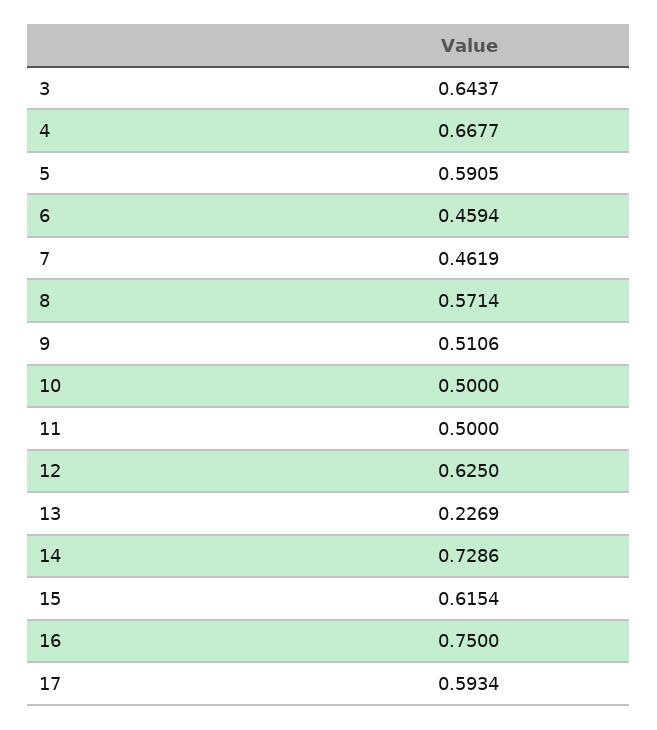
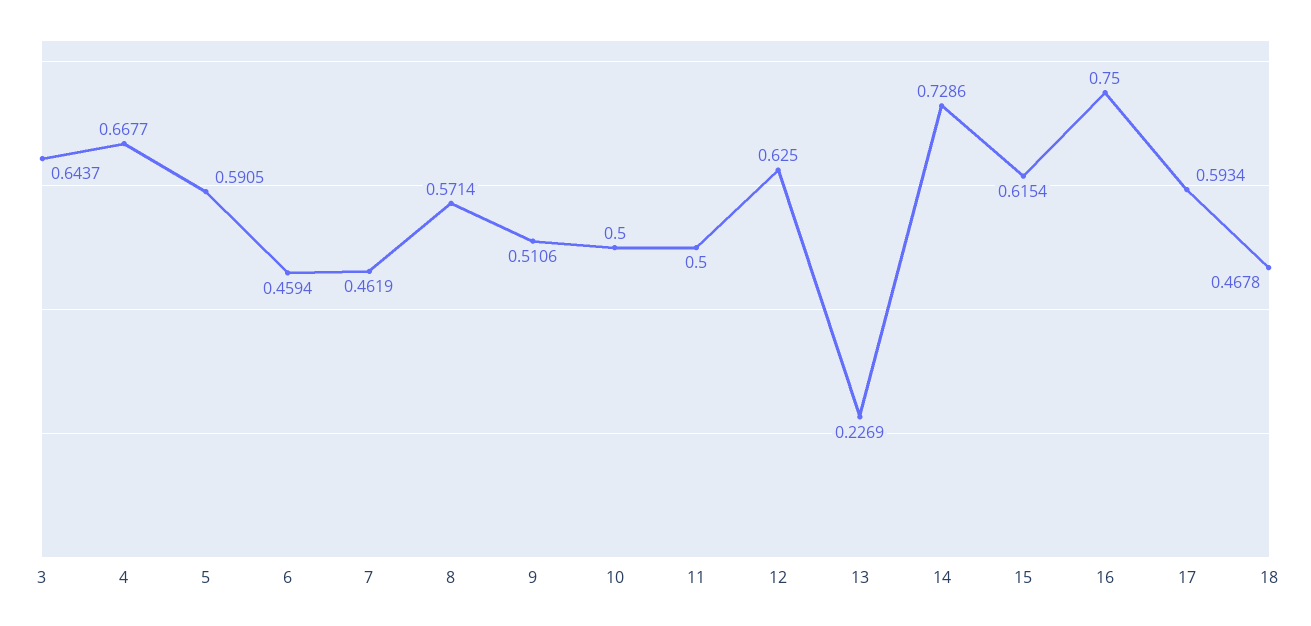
  {
    "3": 0.6437,
    "4": 0.6677,
    "5": 0.5905,
    "6": 0.4594,
    "7": 0.4619,
    "8": 0.5714,
    "9": 0.5106,
    "10": 0.5,
    "11": 0.5,
    "12": 0.625,
    "13": 0.2269,
    "14": 0.7286,
    "15": 0.6154,
    "16": 0.75,
-   "17": 0.5934
+   "17": 0.5934,
+   "18": 0.4678
  }

